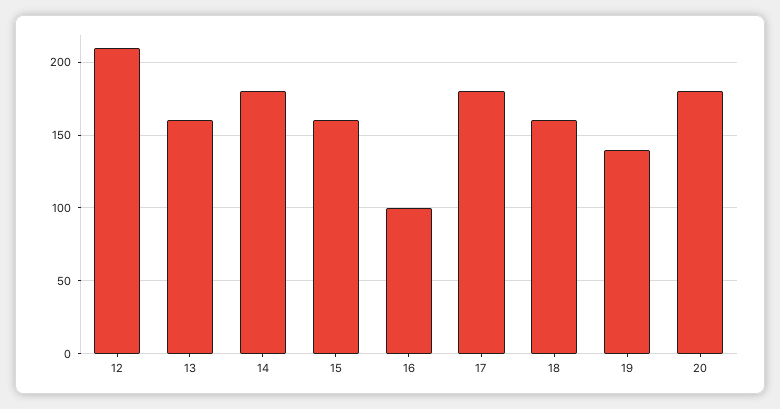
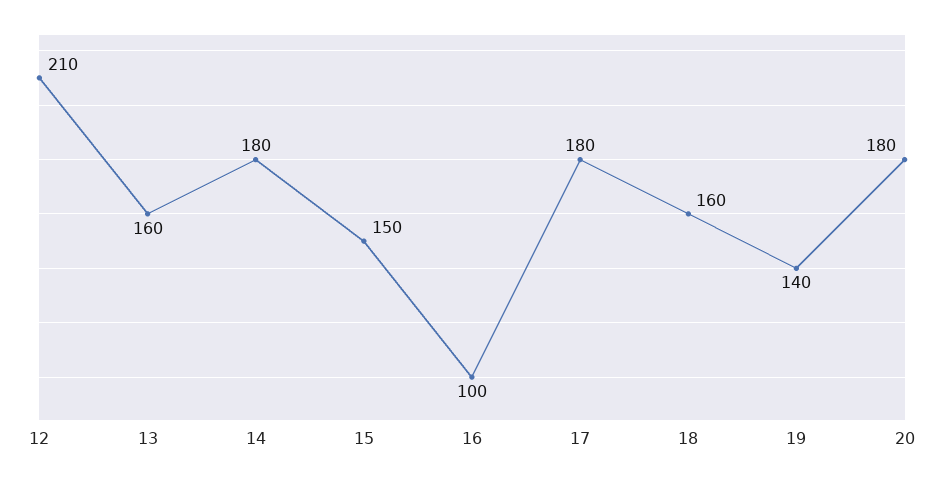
  {
    "12": 210,
    "13": 160,
    "14": 180,
-   "15": 160,
+   "15": 150,
    "16": 100,
    "17": 180,
    "18": 160,
    "19": 140,
    "20": 180
  }

